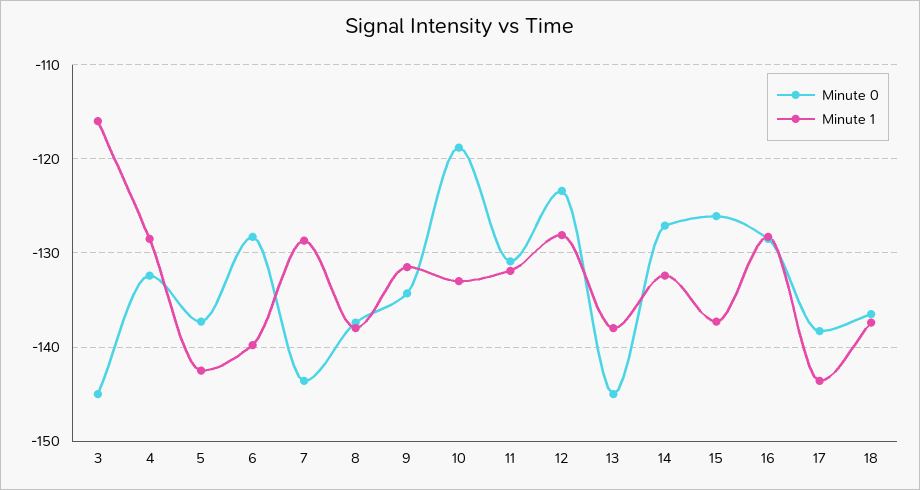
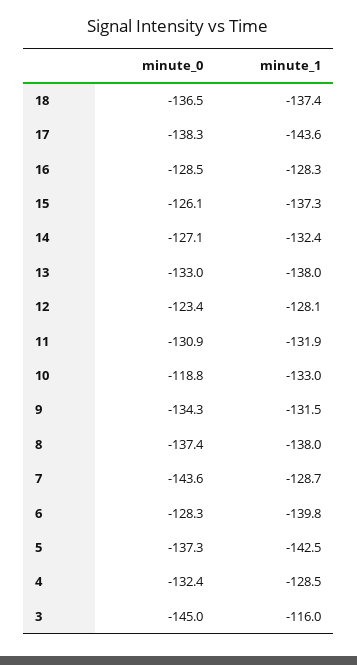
  {
    "Minute 0": {
      "3": -145,
      "4": -132.4,
      "5": -137.3,
      "6": -128.3,
      "7": -143.6,
      "8": -137.4,
      "9": -134.3,
      "10": -118.8,
      "11": -130.9,
      "12": -123.4,
-     "13": -145,
+     "13": -133,
      "14": -127.1,
      "15": -126.1,
      "16": -128.5,
      "17": -138.3,
      "18": -136.5
    },
    "Minute 1": {
      "3": -116,
      "4": -128.5,
      "5": -142.5,
      "6": -139.8,
      "7": -128.7,
      "8": -138,
      "9": -131.5,
      "10": -133,
      "11": -131.9,
      "12": -128.1,
      "13": -138,
      "14": -132.4,
      "15": -137.3,
      "16": -128.3,
      "17": -143.6,
      "18": -137.4
    }
  }

